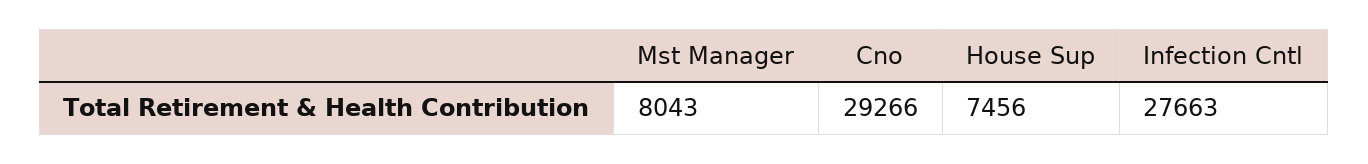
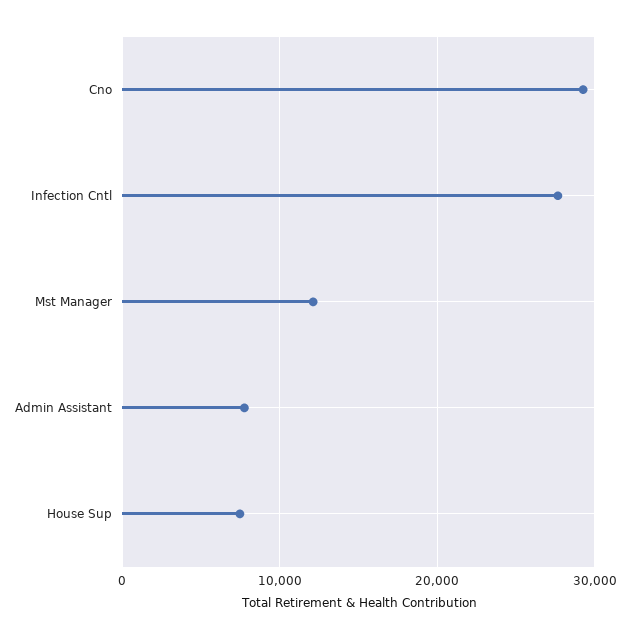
  {
-   "Mst Manager": 8043,
+   "Mst Manager": 12000,
    "Cno": 29266,
    "House Sup": 7456,
-   "Infection Cntl": 27663
+   "Infection Cntl": 27663,
+   "Admin Assistant": 8000
  }

